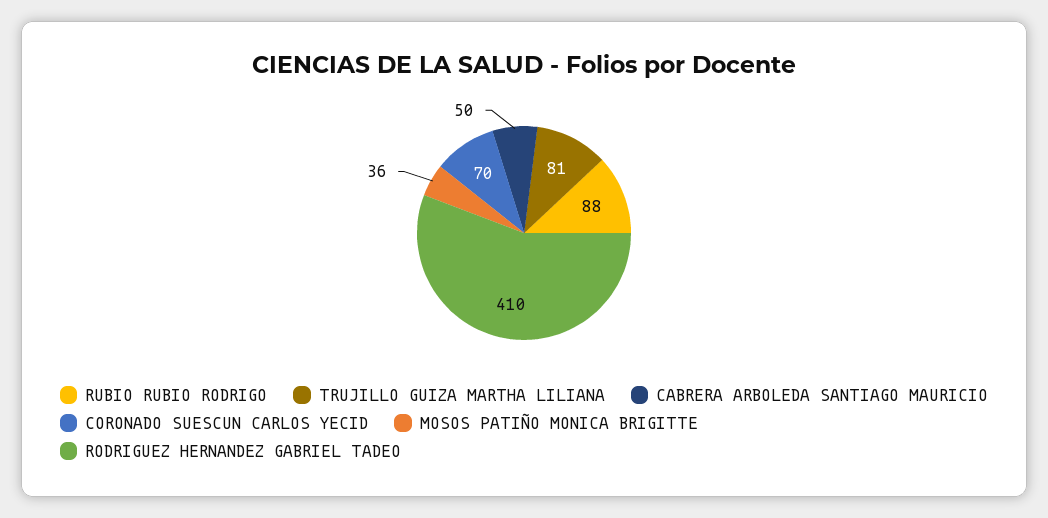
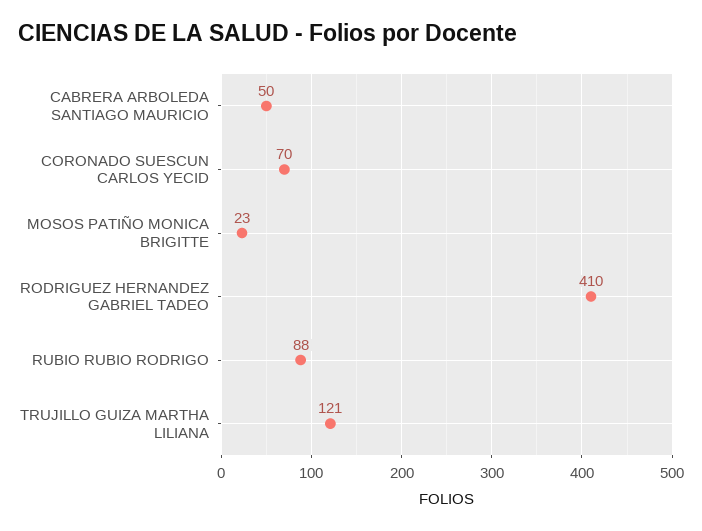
  {
    "RUBIO RUBIO RODRIGO": 88,
-   "TRUJILLO GUIZA MARTHA LILIANA": 81,
+   "TRUJILLO GUIZA MARTHA LILIANA": 121,
    "CABRERA ARBOLEDA SANTIAGO MAURICIO": 50,
    "CORONADO SUESCUN CARLOS YECID": 70,
-   "MOSOS PATIÑO MONICA BRIGITTE": 36,
+   "MOSOS PATIÑO MONICA BRIGITTE": 23,
    "RODRIGUEZ HERNANDEZ GABRIEL TADEO": 410
  }

